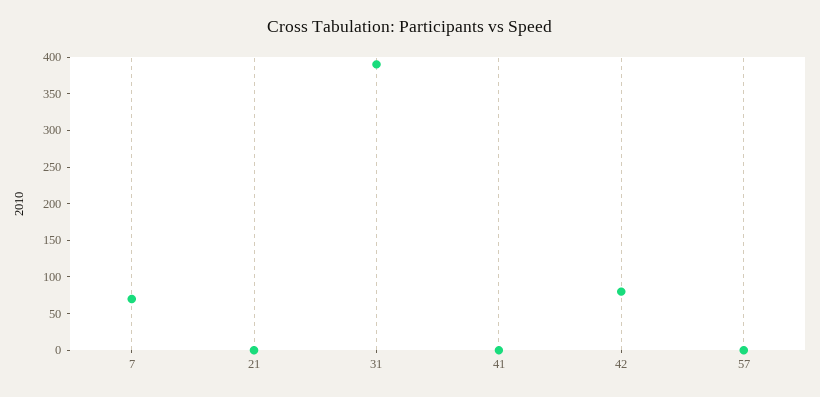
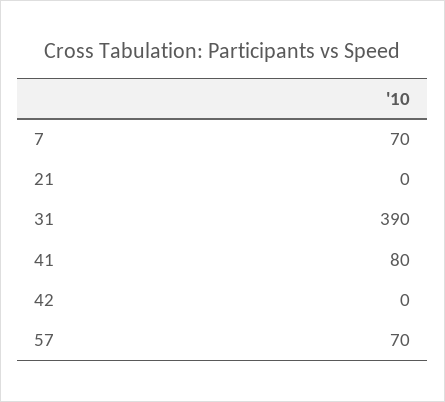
  {
    "7": 70,
    "21": 0,
    "31": 390,
-   "41": 0,
+   "41": 80,
-   "42": 75,
+   "42": 0,
-   "57": 0
+   "57": 70
  }

